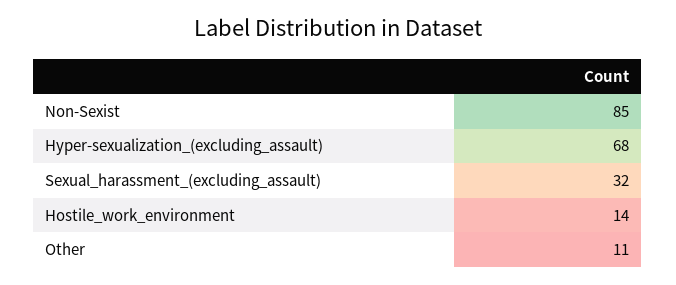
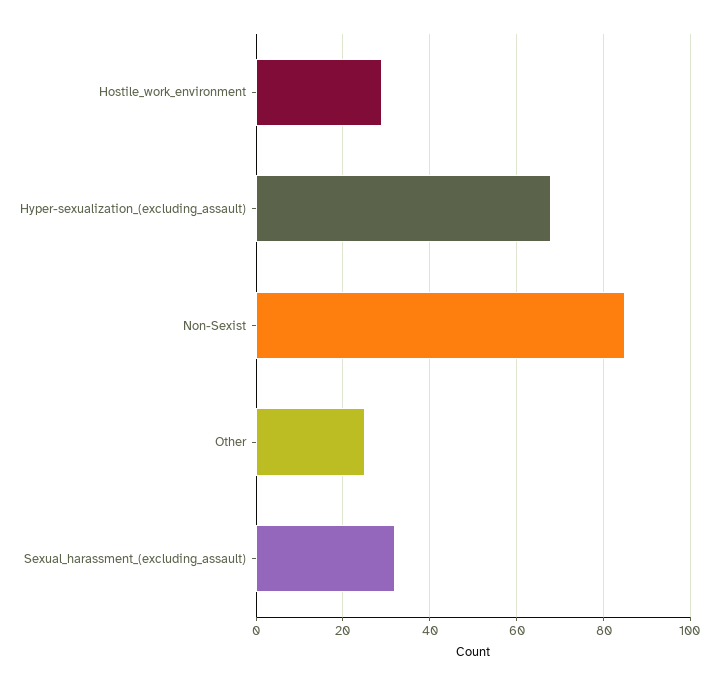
  {
    "Non-Sexist": 85,
    "Hyper-sexualization_(excluding_assault)": 68,
    "Sexual_harassment_(excluding_assault)": 32,
-   "Hostile_work_environment": 14,
+   "Hostile_work_environment": 30,
-   "Other": 11
+   "Other": 25
  }

